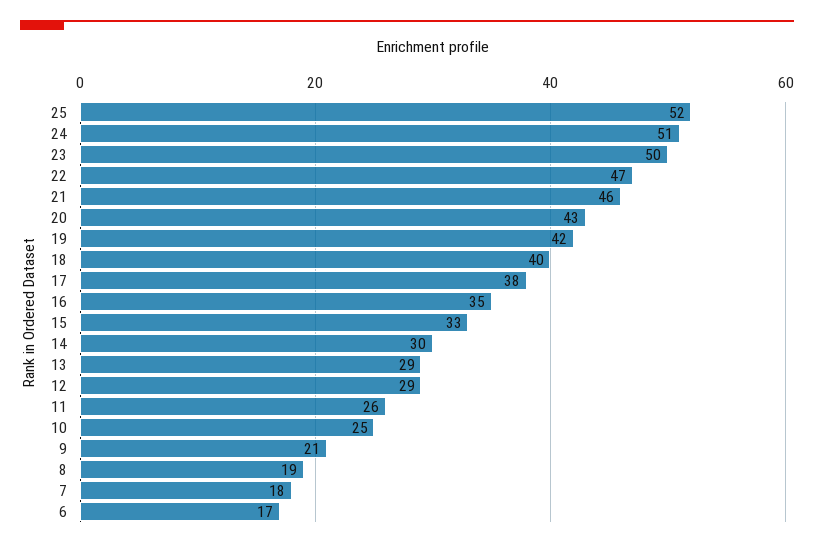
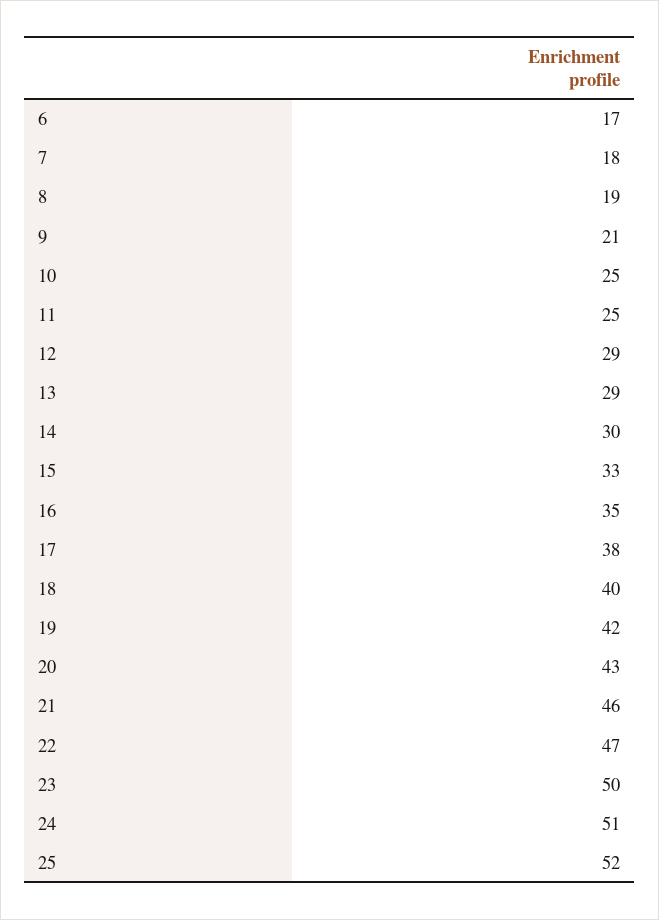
  {
    "25": 52,
    "24": 51,
    "23": 50,
    "22": 47,
    "21": 46,
    "20": 43,
    "19": 42,
    "18": 40,
    "17": 38,
    "16": 35,
    "15": 33,
    "14": 30,
    "13": 29,
    "12": 29,
-   "11": 26,
+   "11": 25,
    "10": 25,
    "9": 21,
    "8": 19,
    "7": 18,
    "6": 17
  }

